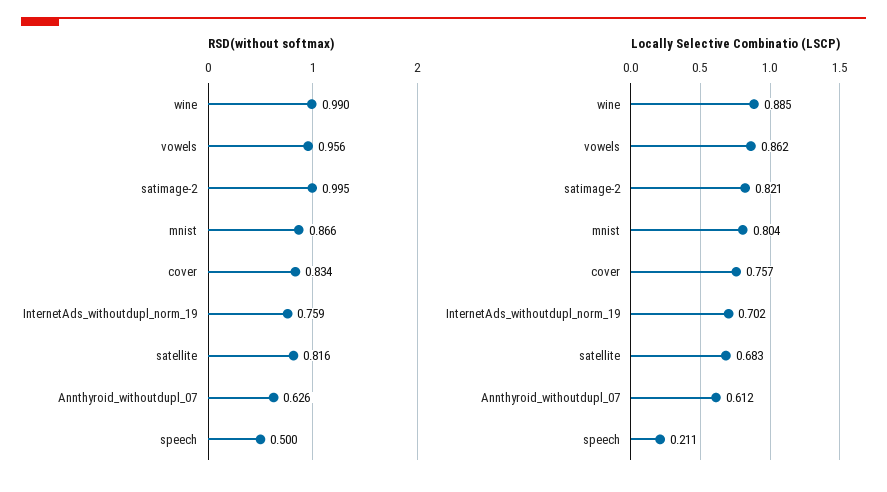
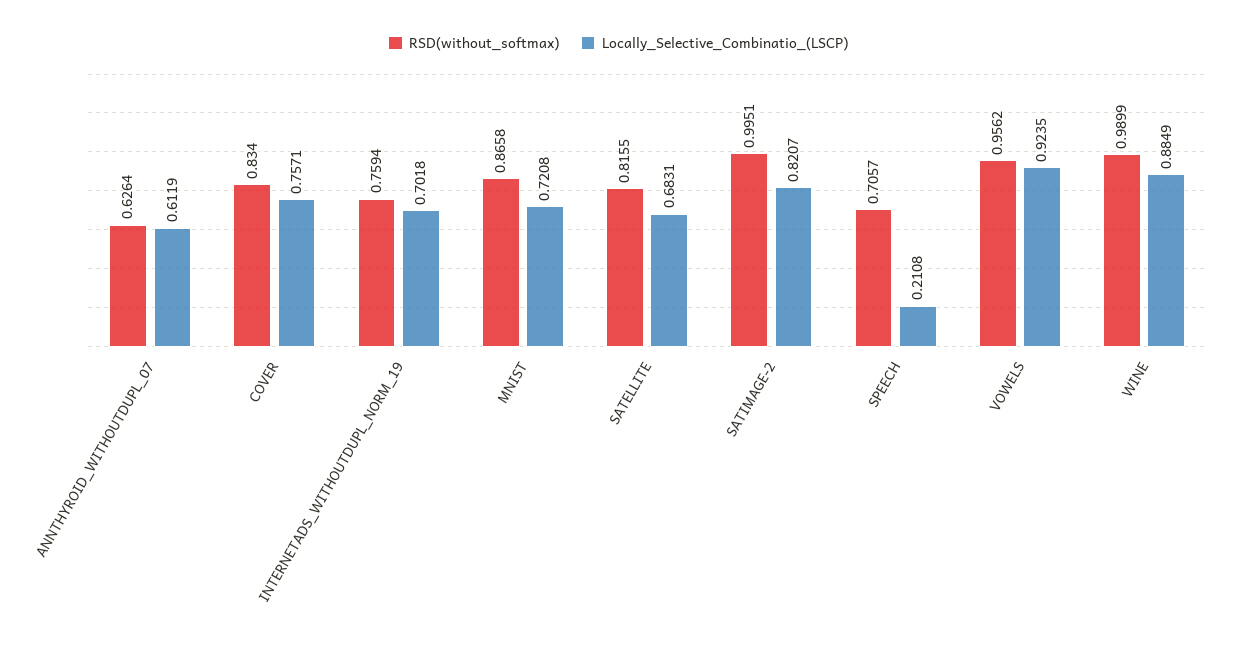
  {
    "RSD(without softmax)": {
      "wine": 0.9899,
      "vowels": 0.9562,
      "satimage-2": 0.9951,
      "mnist": 0.8658,
      "cover": 0.834,
      "InternetAds_withoutdupl_norm_19": 0.7594,
      "satellite": 0.8155,
      "Annthyroid_withoutdupl_07": 0.6264,
-     "speech": 0.5
+     "speech": 0.7057
    },
    "Locally Selective Combinatio (LSCP)": {
      "wine": 0.8849,
-     "vowels": 0.862,
+     "vowels": 0.9235,
      "satimage-2": 0.8207,
-     "mnist": 0.804,
+     "mnist": 0.7208,
      "cover": 0.7571,
      "InternetAds_withoutdupl_norm_19": 0.7018,
      "satellite": 0.6831,
      "Annthyroid_withoutdupl_07": 0.6119,
      "speech": 0.2108
    }
  }

